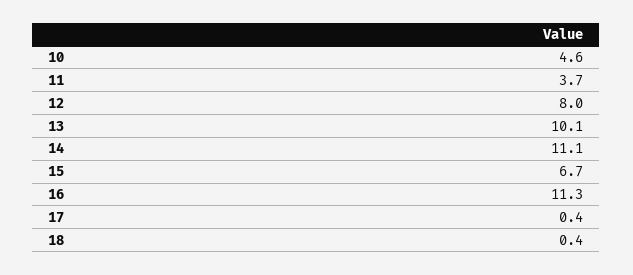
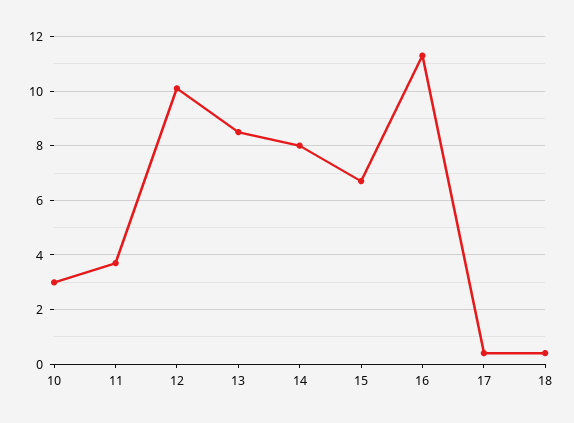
  {
-   "10": 4.6,
+   "10": 3,
    "11": 3.7,
-   "12": 8,
+   "12": 10,
-   "13": 10.1,
+   "13": 8.5,
-   "14": 11.1,
+   "14": 8,
    "15": 6.7,
    "16": 11.3,
    "17": 0.4,
    "18": 0.4
  }

